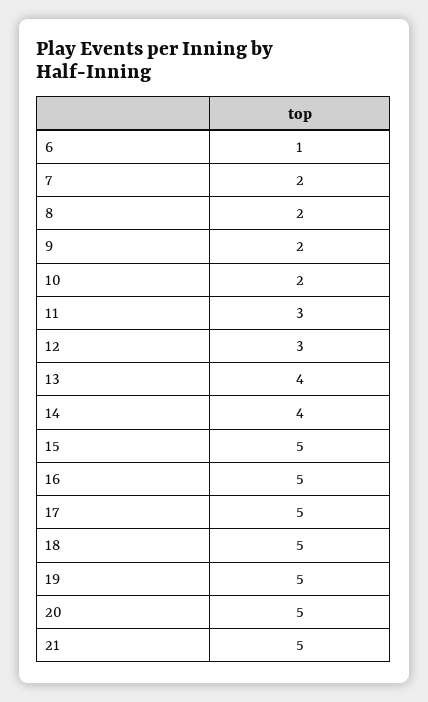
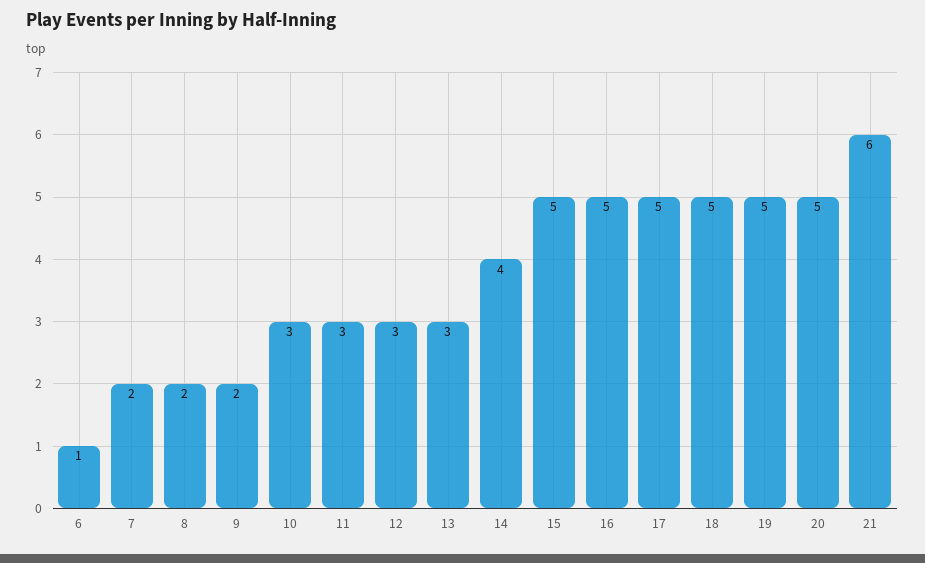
  {
    "6": 1,
    "7": 2,
    "8": 2,
    "9": 2,
-   "10": 2,
+   "10": 3,
    "11": 3,
    "12": 3,
-   "13": 4,
+   "13": 3,
    "14": 4,
    "15": 5,
    "16": 5,
    "17": 5,
    "18": 5,
    "19": 5,
    "20": 5,
-   "21": 5
+   "21": 6
  }

